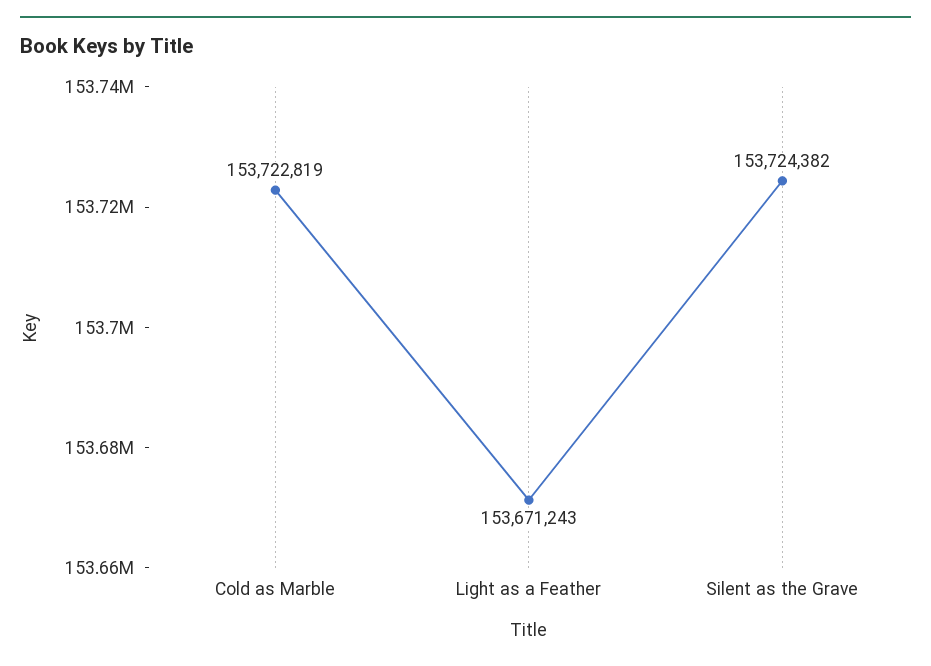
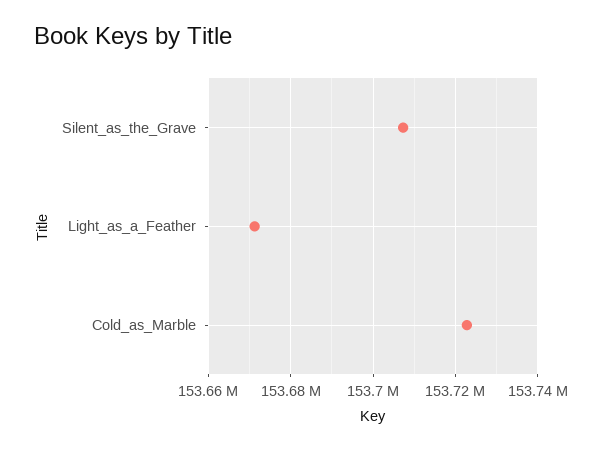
  {
    "Cold as Marble": 153722819,
    "Light as a Feather": 153671243,
-   "Silent as the Grave": 153724382
+   "Silent as the Grave": 153708000
  }

